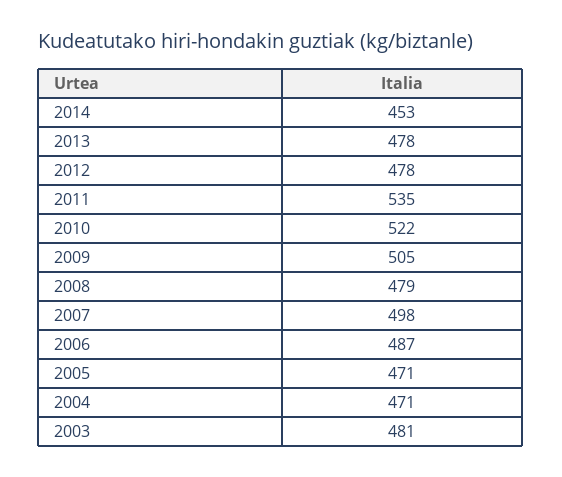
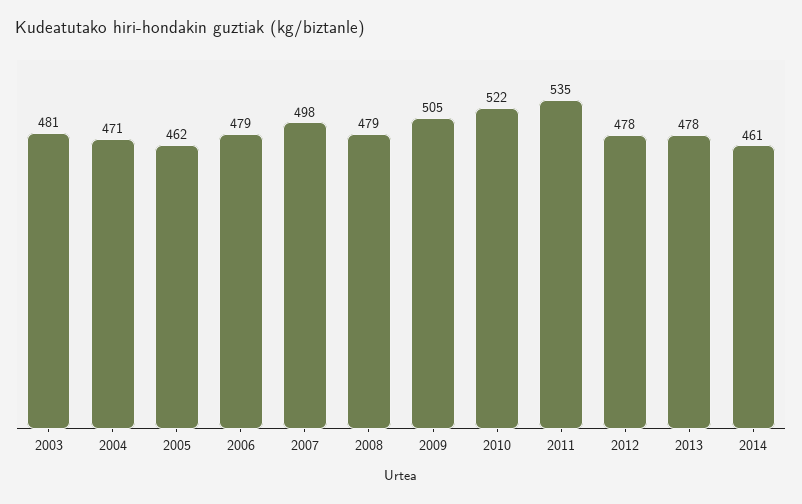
  {
-   "2014": 453,
+   "2014": 461,
    "2013": 478,
    "2012": 478,
    "2011": 535,
    "2010": 522,
    "2009": 505,
    "2008": 479,
    "2007": 498,
-   "2006": 487,
+   "2006": 479,
-   "2005": 471,
+   "2005": 462,
    "2004": 471,
    "2003": 481
  }

